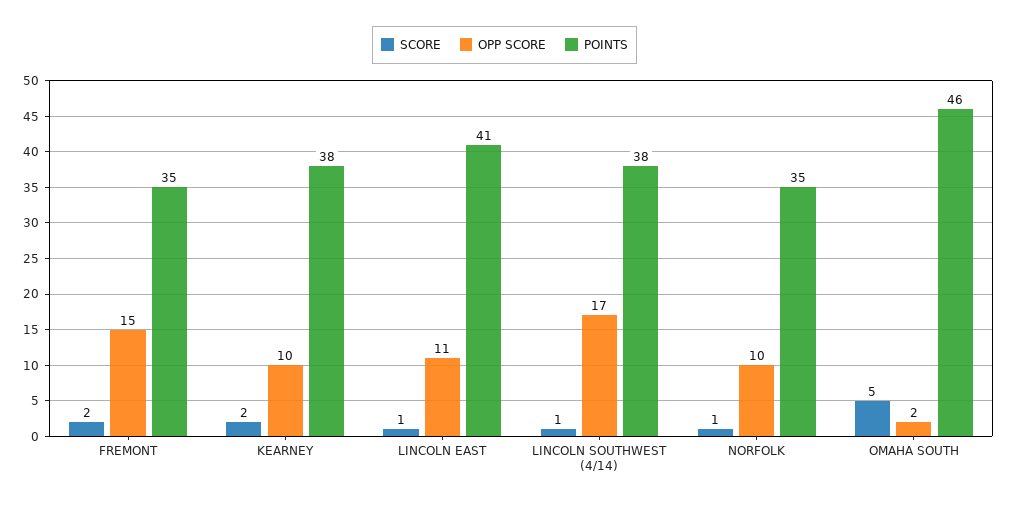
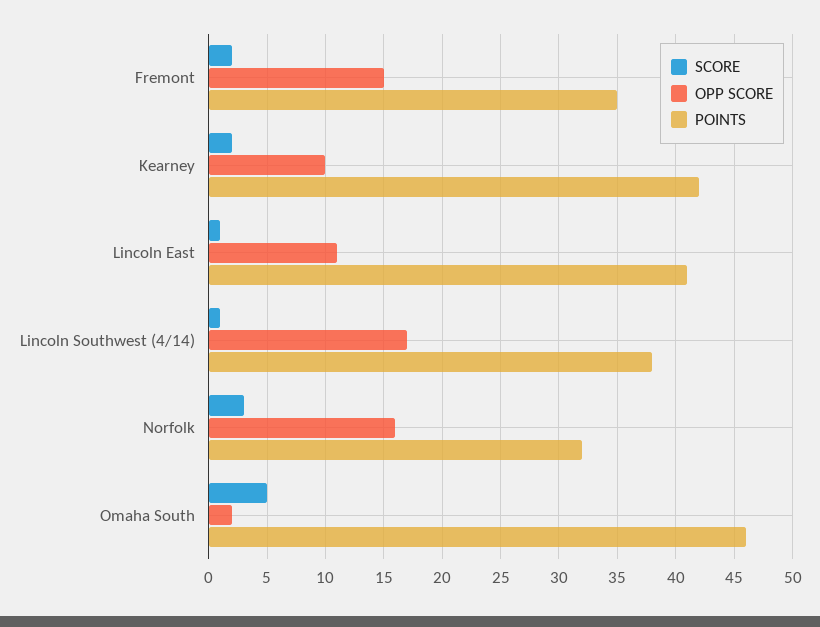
  {
    "SCORE": {
      "FREMONT": 2,
      "KEARNEY": 2,
      "LINCOLN EAST": 1,
      "LINCOLN SOUTHWEST (4/14)": 1,
-     "NORFOLK": 1,
+     "NORFOLK": 3,
      "OMAHA SOUTH": 5
    },
    "OPP SCORE": {
      "FREMONT": 15,
      "KEARNEY": 10,
      "LINCOLN EAST": 11,
      "LINCOLN SOUTHWEST (4/14)": 17,
-     "NORFOLK": 10,
+     "NORFOLK": 16,
      "OMAHA SOUTH": 2
    },
    "POINTS": {
      "FREMONT": 35,
-     "KEARNEY": 38,
+     "KEARNEY": 42,
      "LINCOLN EAST": 41,
      "LINCOLN SOUTHWEST (4/14)": 38,
-     "NORFOLK": 35,
+     "NORFOLK": 32,
      "OMAHA SOUTH": 46
    }
  }

